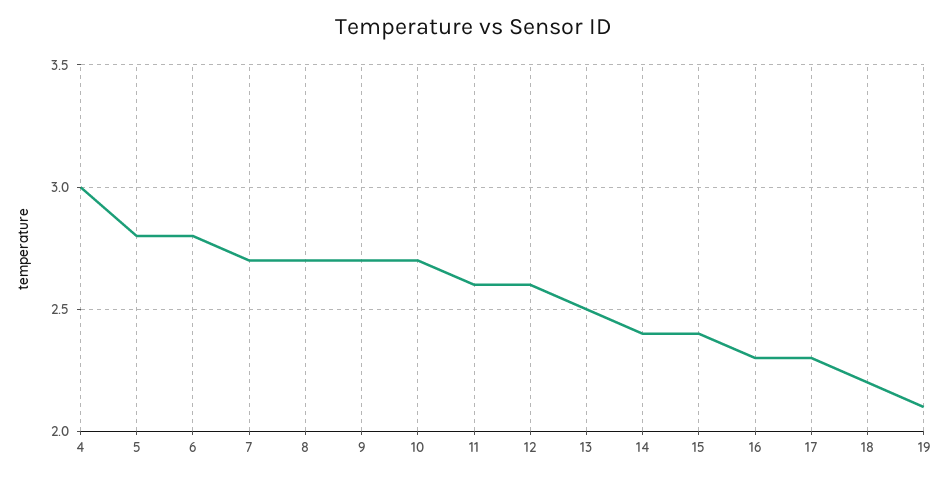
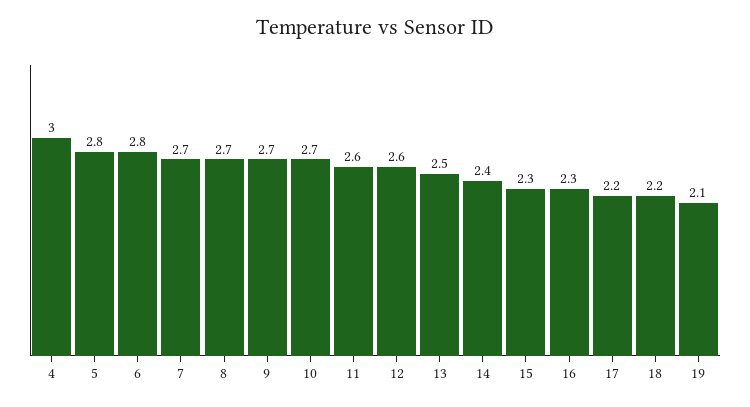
  {
    "4": 3,
    "5": 2.8,
    "6": 2.8,
    "7": 2.7,
    "8": 2.7,
    "9": 2.7,
    "10": 2.7,
    "11": 2.6,
    "12": 2.6,
    "13": 2.5,
    "14": 2.4,
-   "15": 2.4,
+   "15": 2.3,
    "16": 2.3,
-   "17": 2.3,
+   "17": 2.2,
    "18": 2.2,
    "19": 2.1
  }

